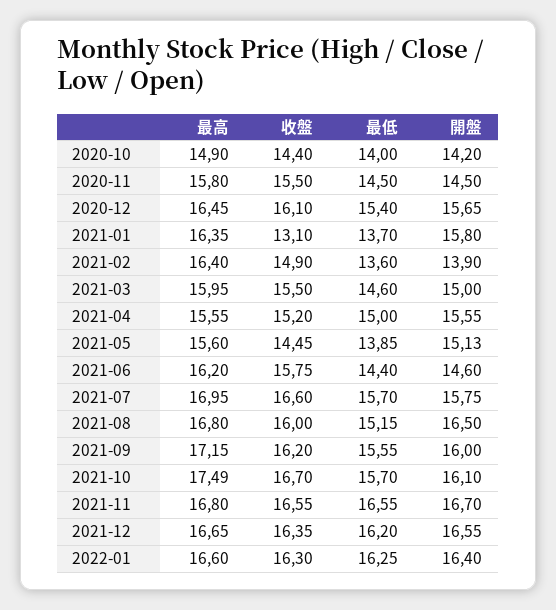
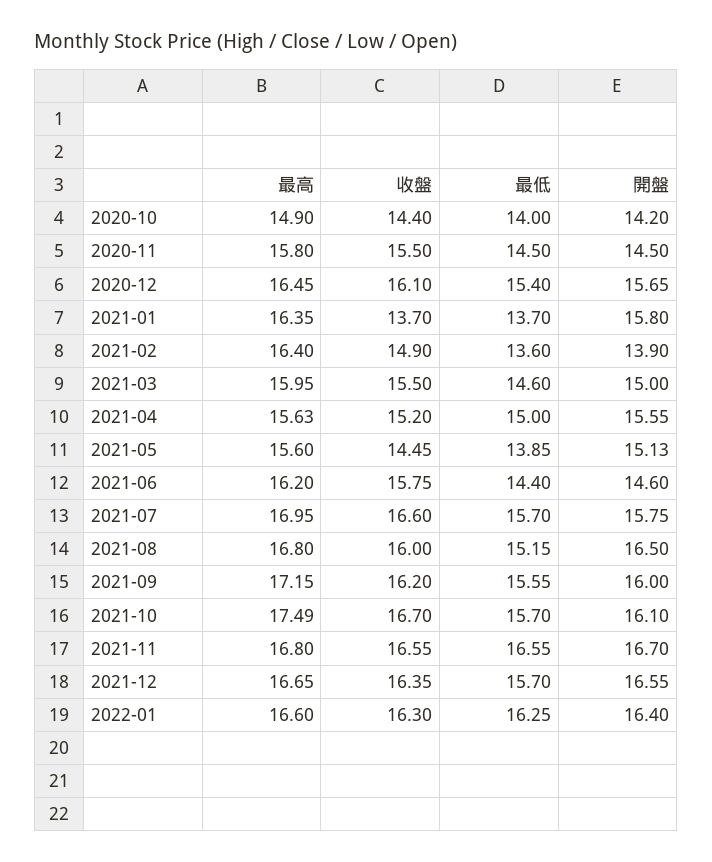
  {
    "最高": {
      "2020-10": 14.9,
      "2020-11": 15.8,
      "2020-12": 16.45,
      "2021-01": 16.35,
      "2021-02": 16.4,
      "2021-03": 15.95,
-     "2021-04": 15.55,
+     "2021-04": 15.63,
      "2021-05": 15.6,
      "2021-06": 16.2,
      "2021-07": 16.95,
      "2021-08": 16.8,
      "2021-09": 17.15,
      "2021-10": 17.49,
      "2021-11": 16.8,
      "2021-12": 16.65,
      "2022-01": 16.6
    },
    "收盤": {
      "2020-10": 14.4,
      "2020-11": 15.5,
      "2020-12": 16.1,
-     "2021-01": 13.1,
+     "2021-01": 13.7,
      "2021-02": 14.9,
      "2021-03": 15.5,
      "2021-04": 15.2,
      "2021-05": 14.45,
      "2021-06": 15.75,
      "2021-07": 16.6,
      "2021-08": 16,
      "2021-09": 16.2,
      "2021-10": 16.7,
      "2021-11": 16.55,
      "2021-12": 16.35,
      "2022-01": 16.3
    },
    "最低": {
      "2020-10": 14,
      "2020-11": 14.5,
      "2020-12": 15.4,
      "2021-01": 13.7,
      "2021-02": 13.6,
      "2021-03": 14.6,
      "2021-04": 15,
      "2021-05": 13.85,
      "2021-06": 14.4,
      "2021-07": 15.7,
      "2021-08": 15.15,
      "2021-09": 15.55,
      "2021-10": 15.7,
      "2021-11": 16.55,
-     "2021-12": 16.2,
+     "2021-12": 15.7,
      "2022-01": 16.25
    },
    "開盤": {
      "2020-10": 14.2,
      "2020-11": 14.5,
      "2020-12": 15.65,
      "2021-01": 15.8,
      "2021-02": 13.9,
      "2021-03": 15,
      "2021-04": 15.55,
      "2021-05": 15.13,
      "2021-06": 14.6,
      "2021-07": 15.75,
      "2021-08": 16.5,
      "2021-09": 16,
      "2021-10": 16.1,
      "2021-11": 16.7,
      "2021-12": 16.55,
      "2022-01": 16.4
    }
  }

